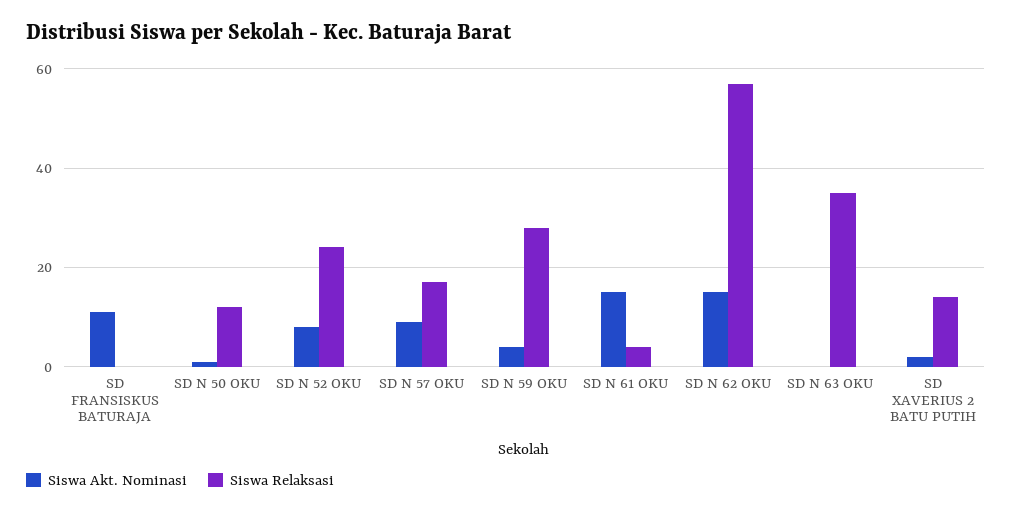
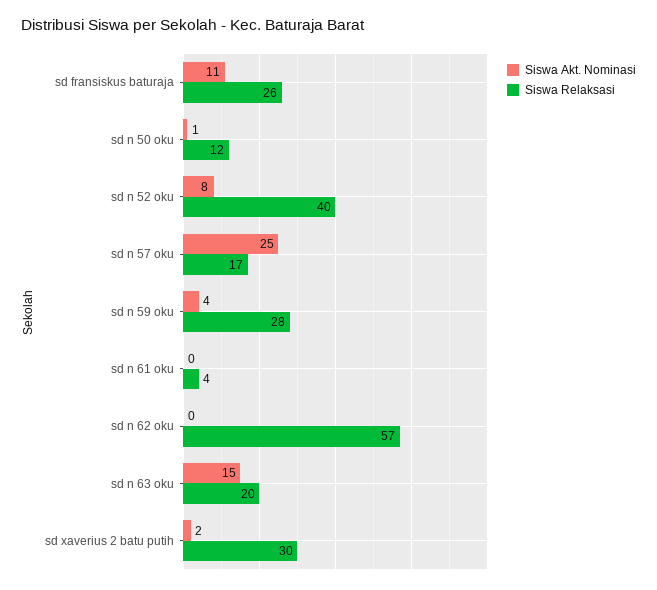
  {
    "Siswa Akt. Nominasi": {
      "SD FRANSISKUS BATURAJA": 11,
      "SD N 50 OKU": 1,
      "SD N 52 OKU": 8,
-     "SD N 57 OKU": 10,
+     "SD N 57 OKU": 25,
      "SD N 59 OKU": 4,
-     "SD N 61 OKU": 15,
+     "SD N 61 OKU": 0,
-     "SD N 62 OKU": 15,
+     "SD N 62 OKU": 0,
-     "SD N 63 OKU": 0,
+     "SD N 63 OKU": 15,
      "SD XAVERIUS 2 BATU PUTIH": 2
    },
    "Siswa Relaksasi": {
-     "SD FRANSISKUS BATURAJA": 0,
+     "SD FRANSISKUS BATURAJA": 26,
      "SD N 50 OKU": 12,
-     "SD N 52 OKU": 25,
+     "SD N 52 OKU": 40,
      "SD N 57 OKU": 17,
      "SD N 59 OKU": 28,
      "SD N 61 OKU": 4,
      "SD N 62 OKU": 57,
-     "SD N 63 OKU": 35,
+     "SD N 63 OKU": 20,
-     "SD XAVERIUS 2 BATU PUTIH": 15
+     "SD XAVERIUS 2 BATU PUTIH": 30
    }
  }

